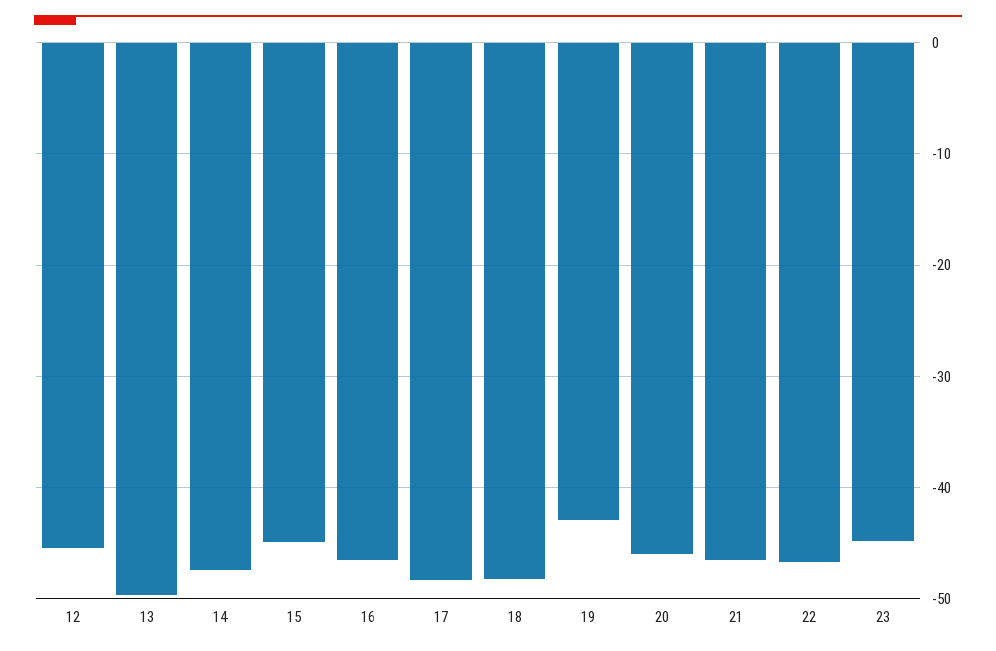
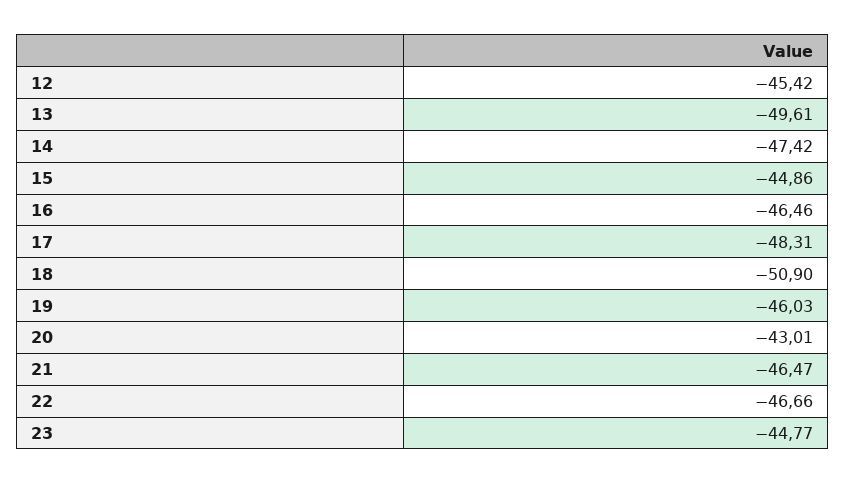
  {
    "12": -45.42,
    "13": -49.61,
    "14": -47.42,
    "15": -44.86,
    "16": -46.46,
    "17": -48.31,
-   "18": -48,
+   "18": -50.9,
-   "19": -43,
+   "19": -46.03,
-   "20": -46,
+   "20": -43.01,
    "21": -46.47,
    "22": -46.66,
    "23": -44.77
  }

